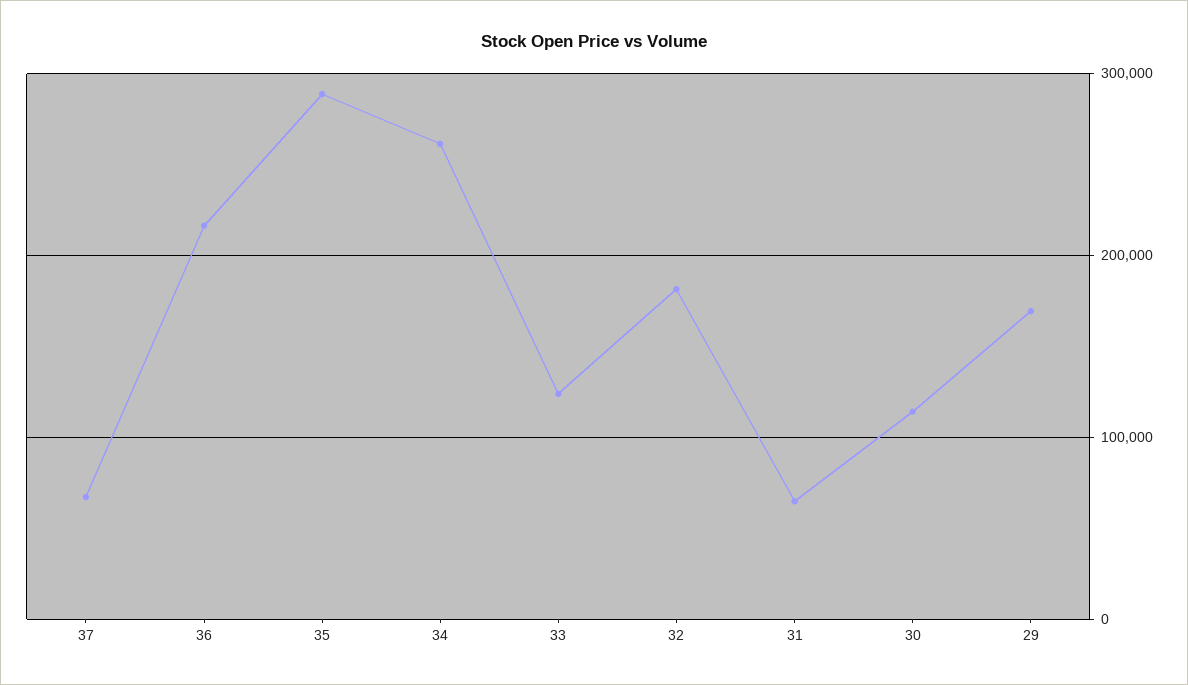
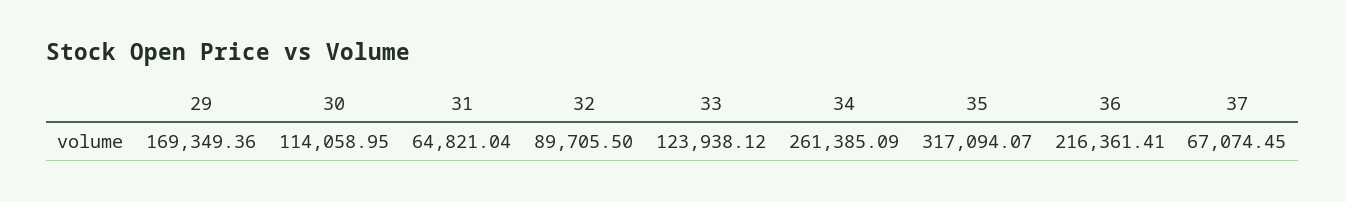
  {
    "37": 67074.45,
    "36": 216361.41,
-   "35": 290000,
+   "35": 317094.07,
    "34": 261385.09,
    "33": 123938.12,
-   "32": 180000,
+   "32": 89705.5,
    "31": 64821.04,
    "30": 114058.95,
    "29": 169349.36
  }

